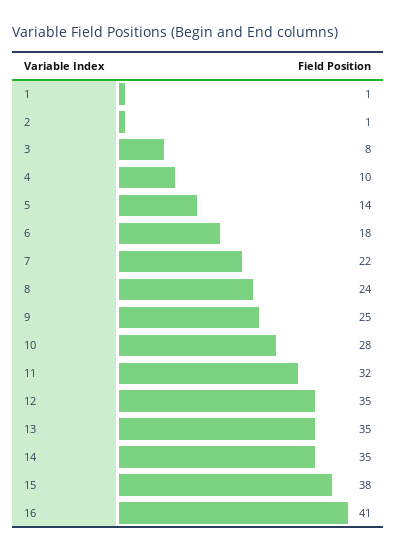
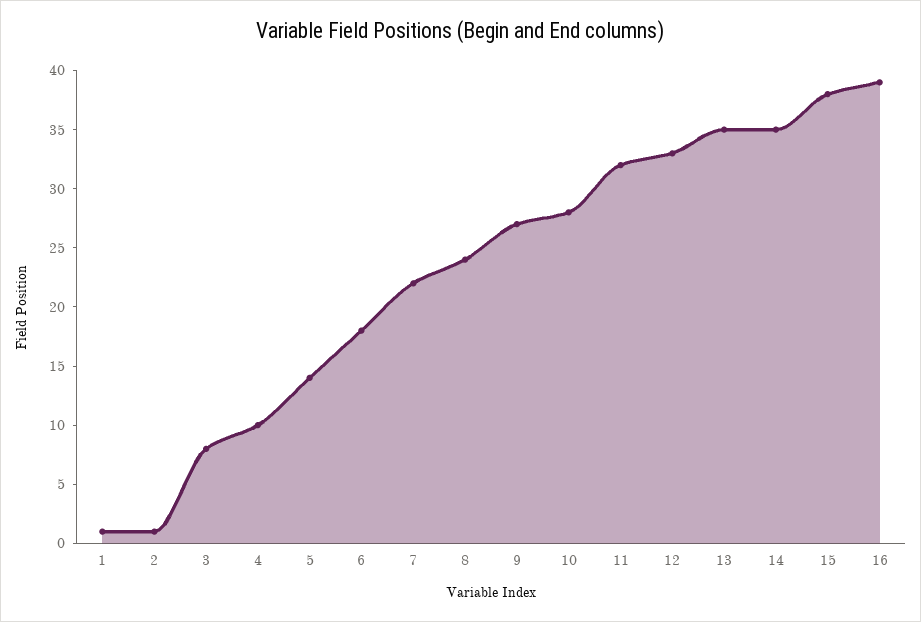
  {
    "1": 1,
    "2": 1,
    "3": 8,
    "4": 10,
    "5": 14,
    "6": 18,
    "7": 22,
    "8": 24,
-   "9": 25,
+   "9": 27,
    "10": 28,
    "11": 32,
-   "12": 35,
+   "12": 33,
    "13": 35,
    "14": 35,
    "15": 38,
-   "16": 41
+   "16": 39
  }

